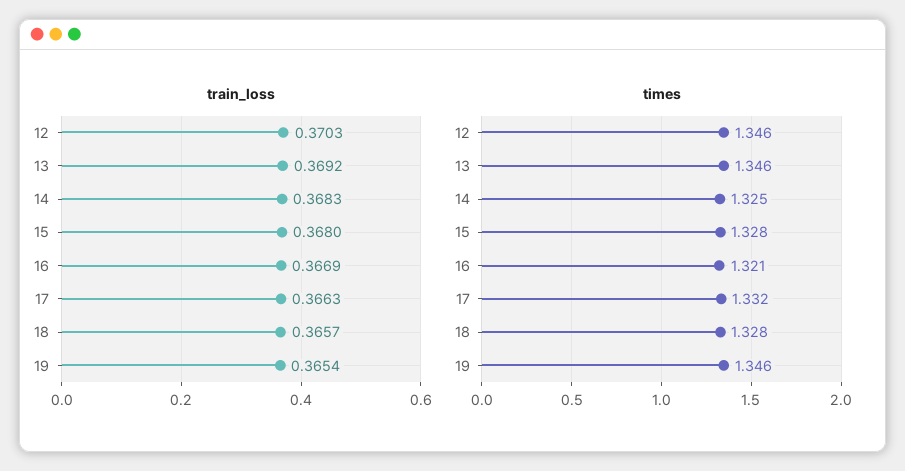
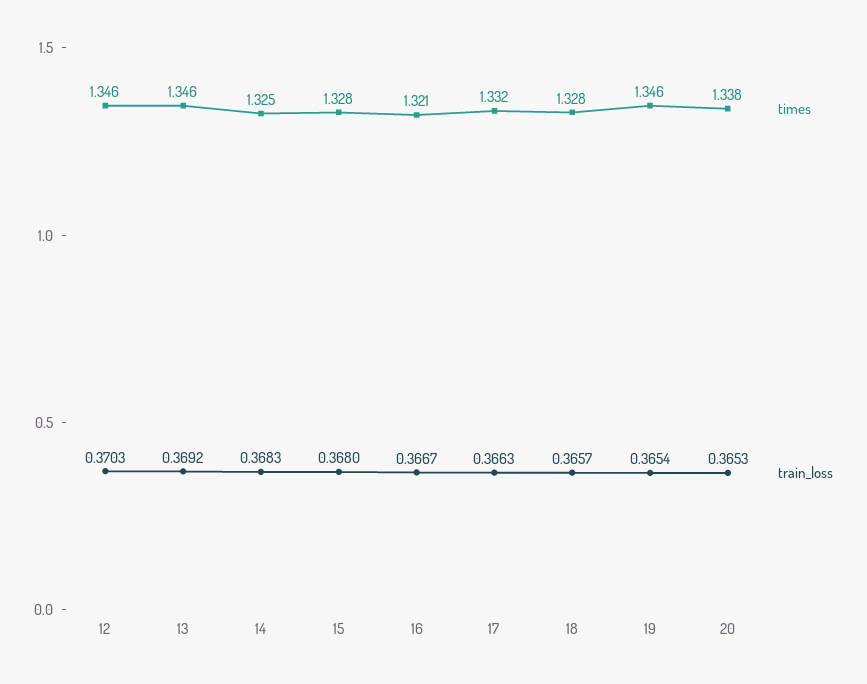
  {
    "train_loss": {
      "12": 0.3703,
      "13": 0.3692,
      "14": 0.3683,
      "15": 0.368,
-     "16": 0.3669,
+     "16": 0.3667,
      "17": 0.3663,
      "18": 0.3657,
-     "19": 0.3654
+     "19": 0.3654,
+     "20": 0.3653
    },
    "times": {
      "12": 1.346,
      "13": 1.346,
      "14": 1.325,
      "15": 1.328,
      "16": 1.321,
      "17": 1.332,
      "18": 1.328,
-     "19": 1.346
+     "19": 1.346,
+     "20": 1.338
    }
  }

